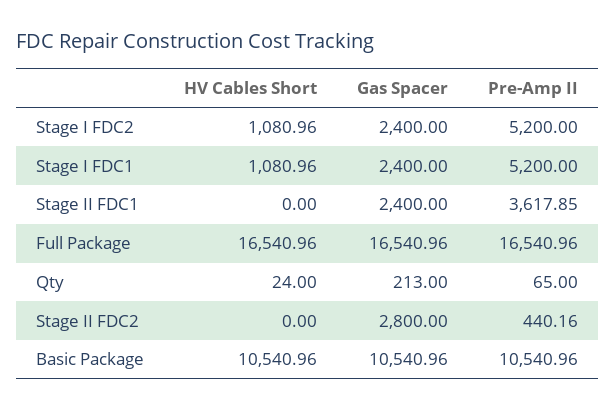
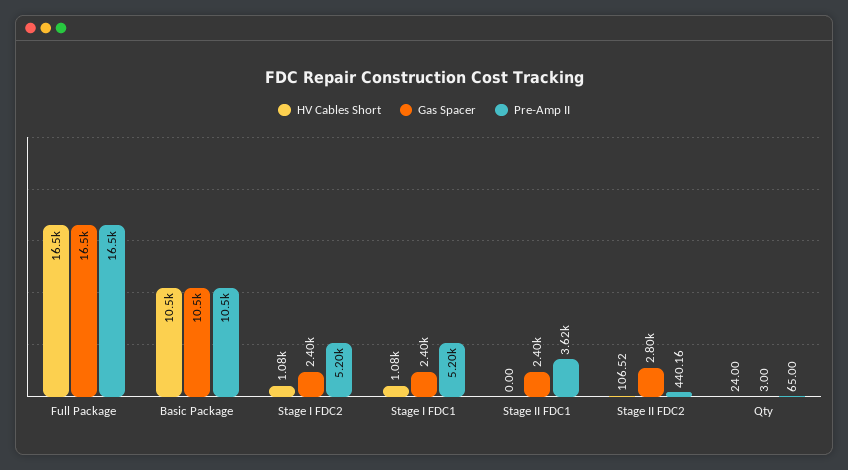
  {
    "HV Cables Short": {
      "Stage I FDC2": 1080.96,
      "Stage I FDC1": 1080.96,
      "Stage II FDC1": 0,
      "Full Package": 16540.96,
      "Qty": 24,
-     "Stage II FDC2": 0,
+     "Stage II FDC2": 106.52,
      "Basic Package": 10540.96
    },
    "Gas Spacer": {
      "Stage I FDC2": 2400,
      "Stage I FDC1": 2400,
      "Stage II FDC1": 2400,
      "Full Package": 16540.96,
-     "Qty": 213,
+     "Qty": 3,
      "Stage II FDC2": 2800,
      "Basic Package": 10540.96
    },
    "Pre-Amp II": {
      "Stage I FDC2": 5200,
      "Stage I FDC1": 5200,
      "Stage II FDC1": 3617.85,
      "Full Package": 16540.96,
      "Qty": 65,
      "Stage II FDC2": 440.16,
      "Basic Package": 10540.96
    }
  }

